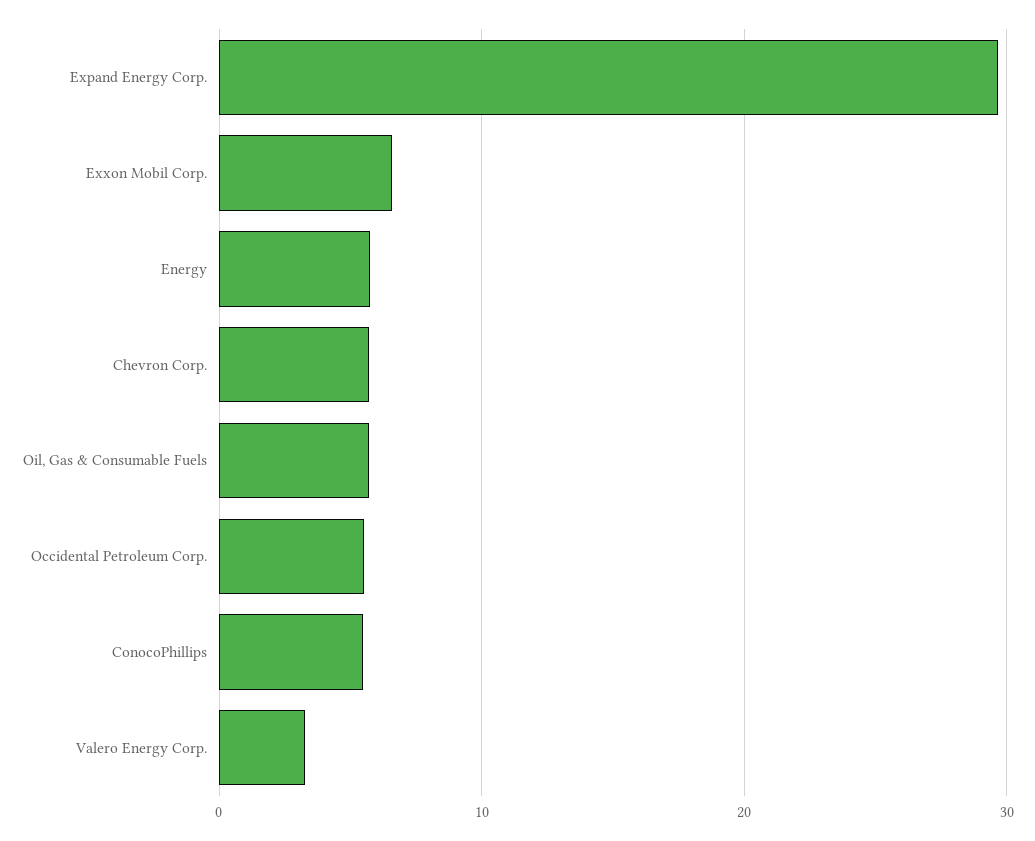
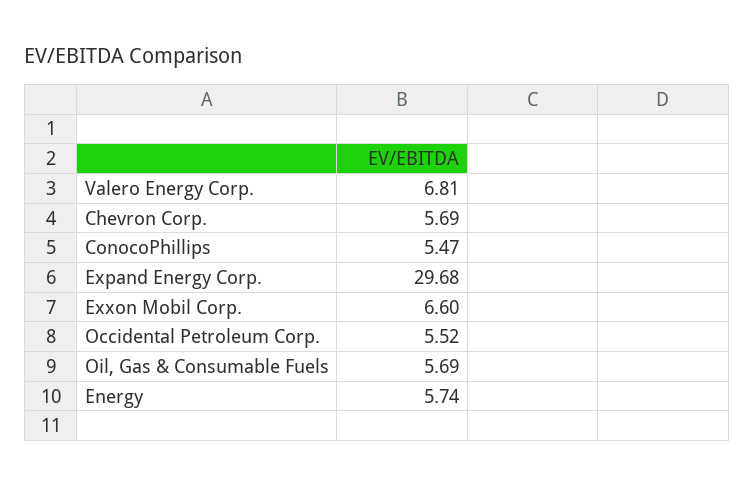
  {
    "Expand Energy Corp.": 29.68,
    "Exxon Mobil Corp.": 6.6,
    "Energy": 5.74,
    "Chevron Corp.": 5.69,
    "Oil, Gas & Consumable Fuels": 5.69,
    "Occidental Petroleum Corp.": 5.52,
    "ConocoPhillips": 5.47,
-   "Valero Energy Corp.": 3
+   "Valero Energy Corp.": 6.81
  }

